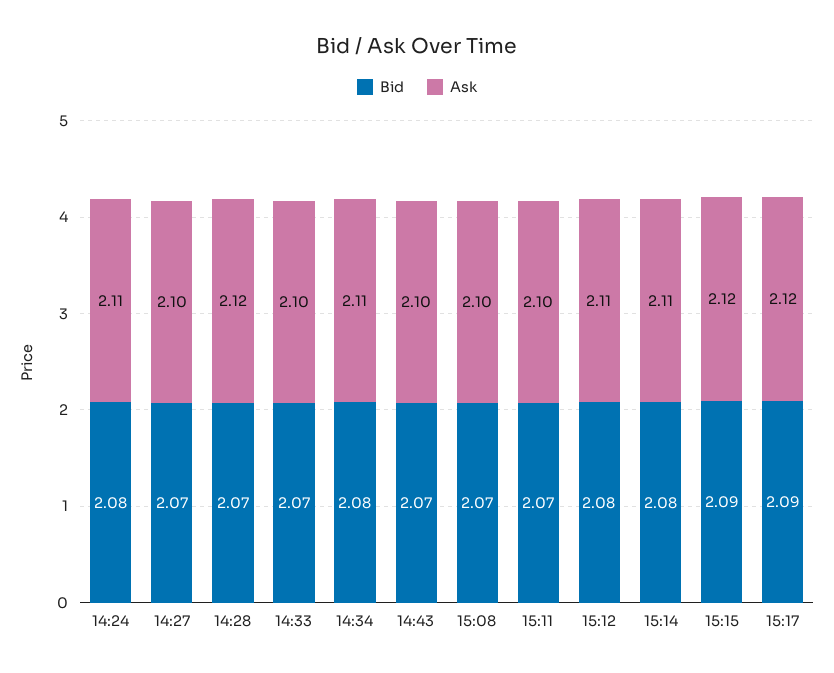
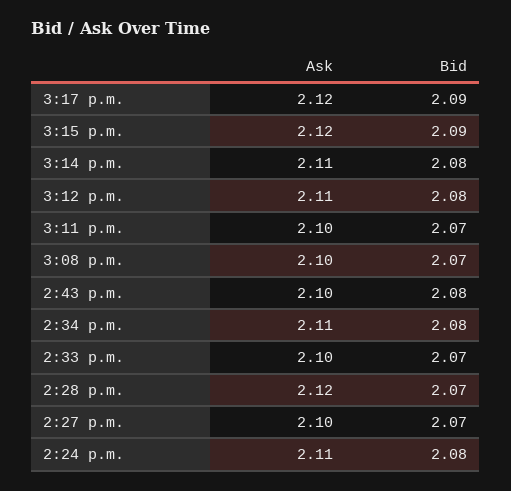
  {
    "Bid": {
      "14:24": 2.08,
      "14:27": 2.07,
      "14:28": 2.07,
      "14:33": 2.07,
      "14:34": 2.08,
-     "14:43": 2.07,
+     "14:43": 2.08,
      "15:08": 2.07,
      "15:11": 2.07,
      "15:12": 2.08,
      "15:14": 2.08,
      "15:15": 2.09,
      "15:17": 2.09
    },
    "Ask": {
      "14:24": 2.11,
      "14:27": 2.1,
      "14:28": 2.12,
      "14:33": 2.1,
      "14:34": 2.11,
      "14:43": 2.1,
      "15:08": 2.1,
      "15:11": 2.1,
      "15:12": 2.11,
      "15:14": 2.11,
      "15:15": 2.12,
      "15:17": 2.12
    }
  }

